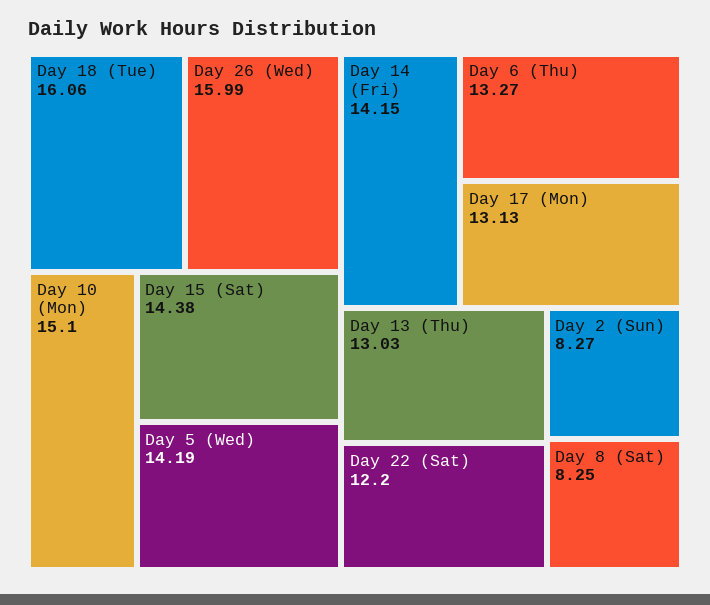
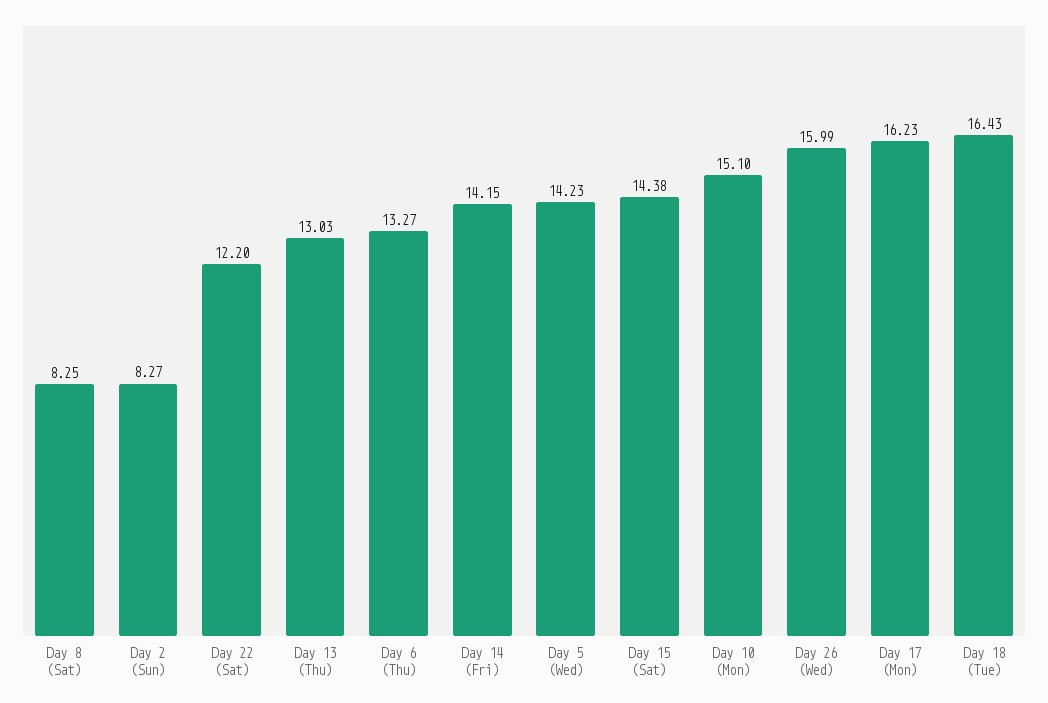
  {
-   "Day 18 (Tue)": 16.06,
+   "Day 18 (Tue)": 16.43,
    "Day 26 (Wed)": 15.99,
    "Day 10 (Mon)": 15.1,
    "Day 15 (Sat)": 14.38,
-   "Day 5 (Wed)": 14.19,
+   "Day 5 (Wed)": 14.23,
    "Day 14 (Fri)": 14.15,
    "Day 6 (Thu)": 13.27,
-   "Day 17 (Mon)": 13.13,
+   "Day 17 (Mon)": 16.23,
    "Day 13 (Thu)": 13.03,
    "Day 22 (Sat)": 12.2,
    "Day 2 (Sun)": 8.27,
    "Day 8 (Sat)": 8.25
  }

